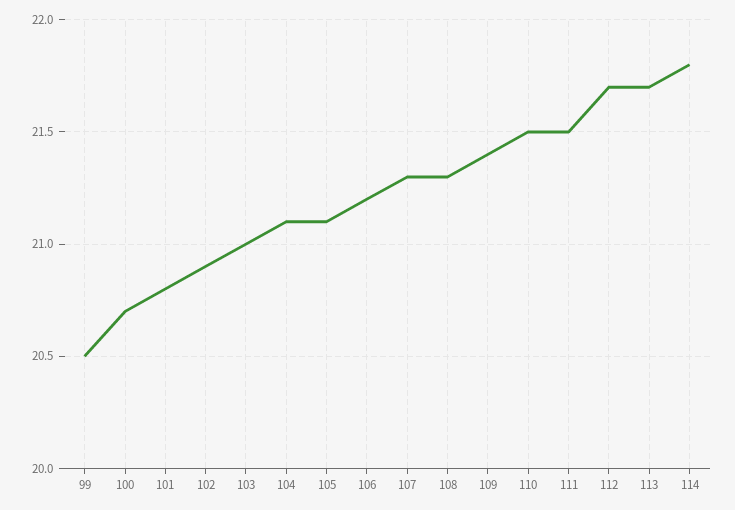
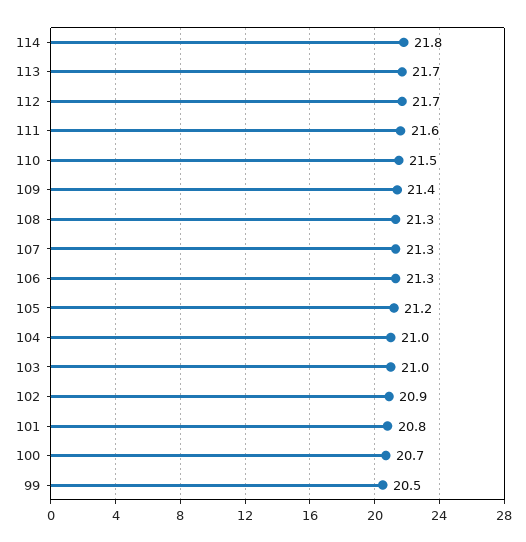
  {
    "99": 20.5,
    "100": 20.7,
    "101": 20.8,
    "102": 20.9,
    "103": 21,
-   "104": 21.1,
+   "104": 21,
-   "105": 21.1,
+   "105": 21.2,
-   "106": 21.2,
+   "106": 21.3,
    "107": 21.3,
    "108": 21.3,
    "109": 21.4,
    "110": 21.5,
-   "111": 21.5,
+   "111": 21.6,
    "112": 21.7,
    "113": 21.7,
    "114": 21.8
  }

